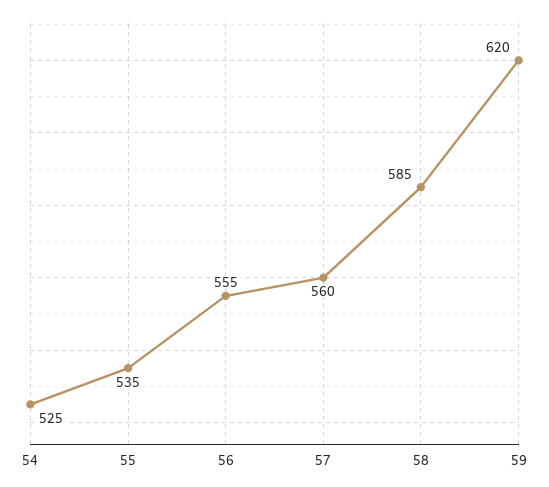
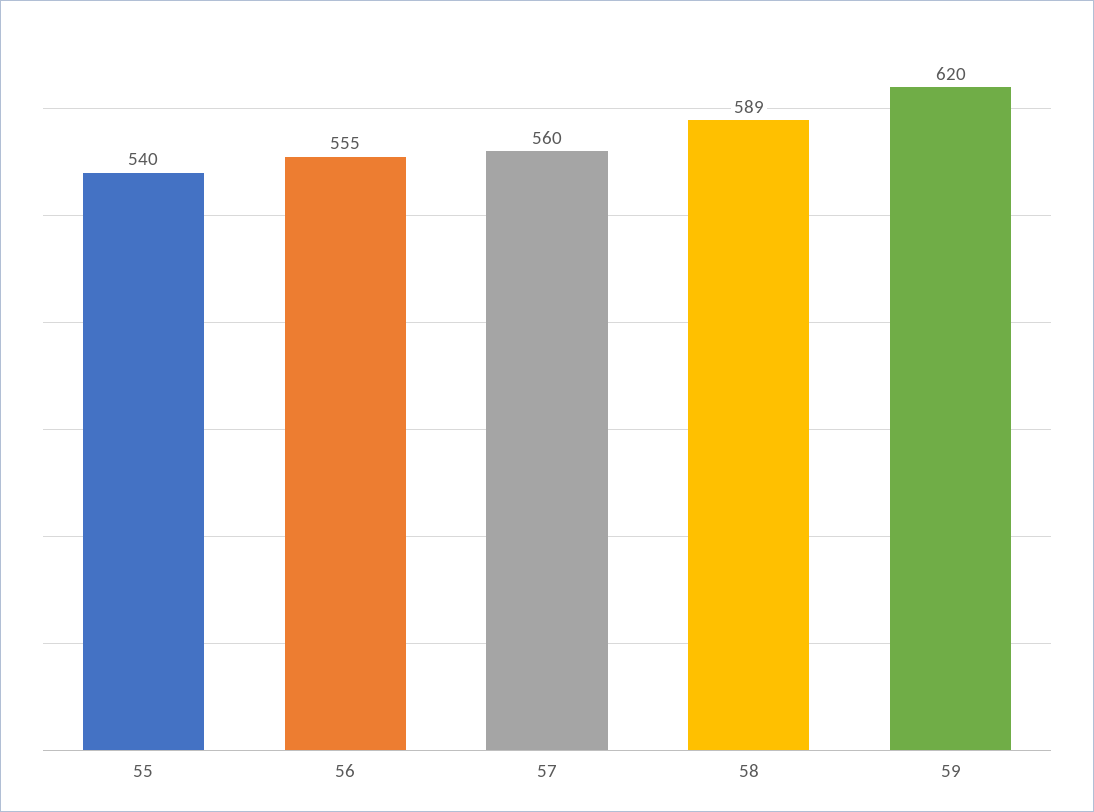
  {
-   "54": 525,
-   "55": 535,
+   "55": 540,
    "56": 555,
    "57": 560,
-   "58": 585,
+   "58": 589,
    "59": 620
  }

